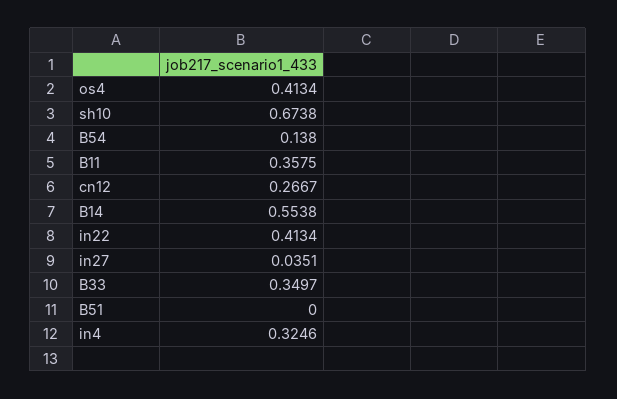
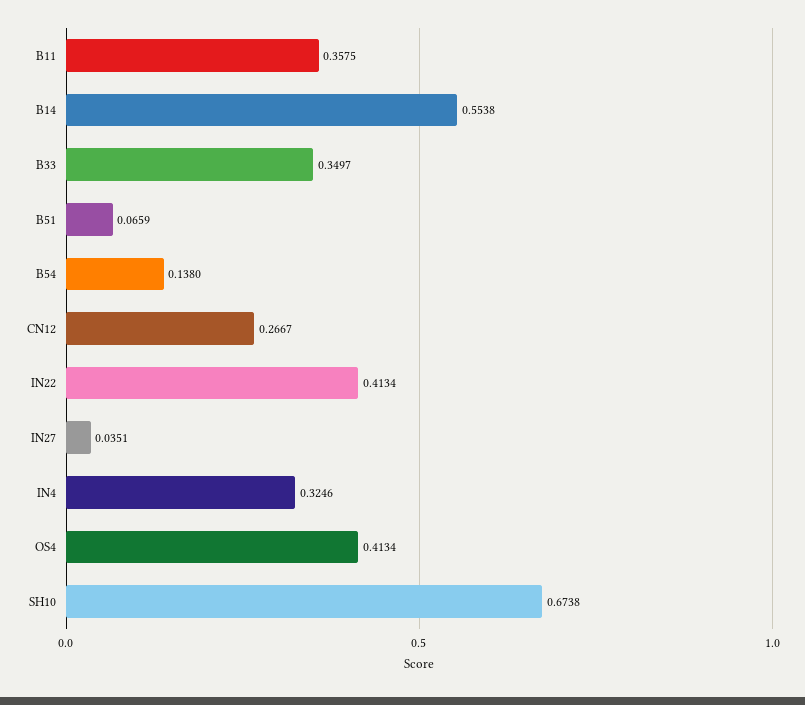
  {
    "os4": 0.4134,
    "sh10": 0.6738,
    "B54": 0.138,
    "B11": 0.3575,
    "cn12": 0.2667,
    "B14": 0.5538,
    "in22": 0.4134,
    "in27": 0.0351,
    "B33": 0.3497,
-   "B51": 0,
+   "B51": 0.0659,
    "in4": 0.3246
  }

